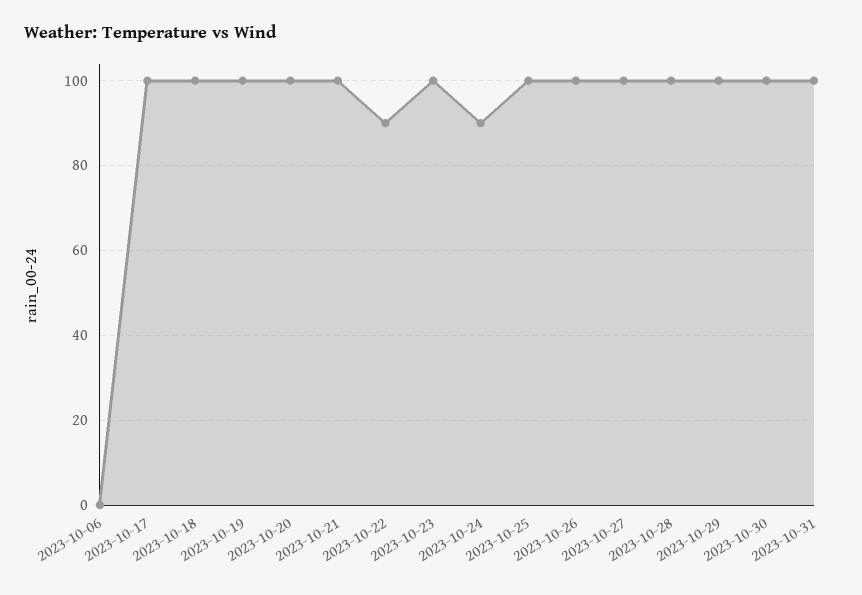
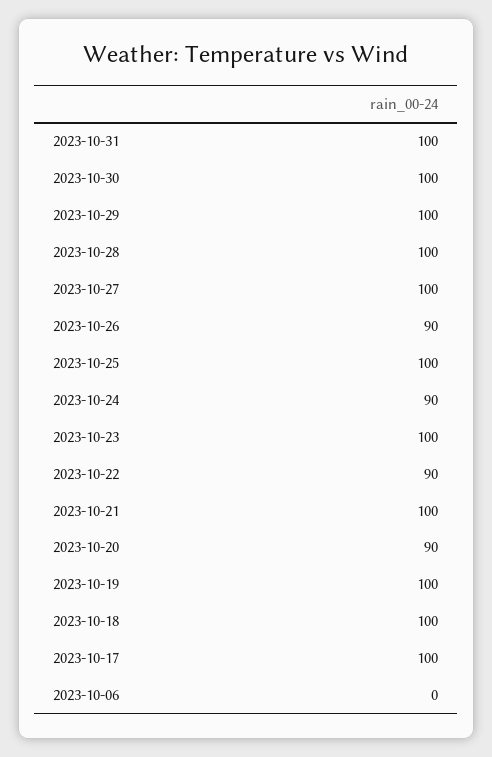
  {
    "2023-10-06": 0,
    "2023-10-17": 100,
    "2023-10-18": 100,
    "2023-10-19": 100,
-   "2023-10-20": 100,
+   "2023-10-20": 90,
    "2023-10-21": 100,
    "2023-10-22": 90,
    "2023-10-23": 100,
    "2023-10-24": 90,
    "2023-10-25": 100,
-   "2023-10-26": 100,
+   "2023-10-26": 90,
    "2023-10-27": 100,
    "2023-10-28": 100,
    "2023-10-29": 100,
    "2023-10-30": 100,
    "2023-10-31": 100
  }

